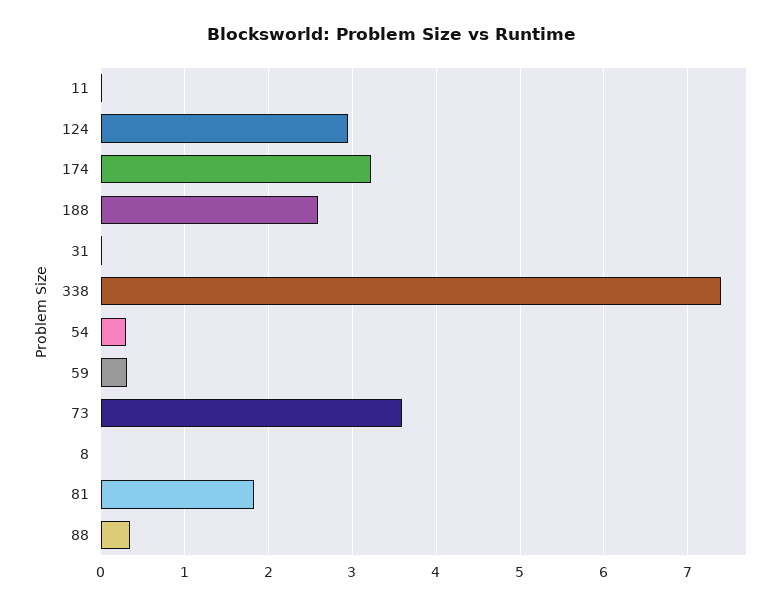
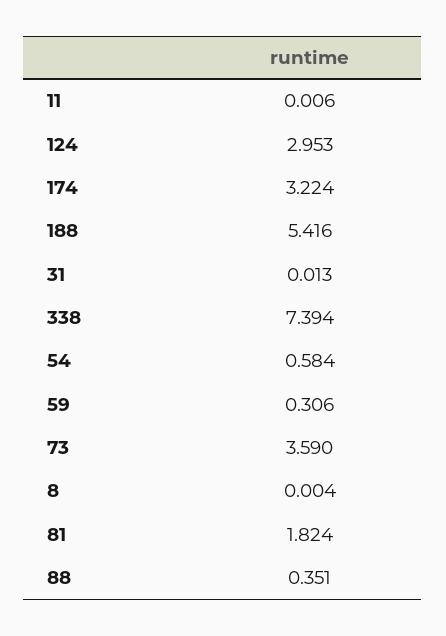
  {
    "11": 0.006,
    "124": 2.953,
    "174": 3.224,
-   "188": 2.6,
+   "188": 5.416,
    "31": 0.013,
    "338": 7.394,
-   "54": 0.3,
+   "54": 0.584,
    "59": 0.306,
    "73": 3.59,
    "8": 0.004,
    "81": 1.824,
    "88": 0.351
  }

